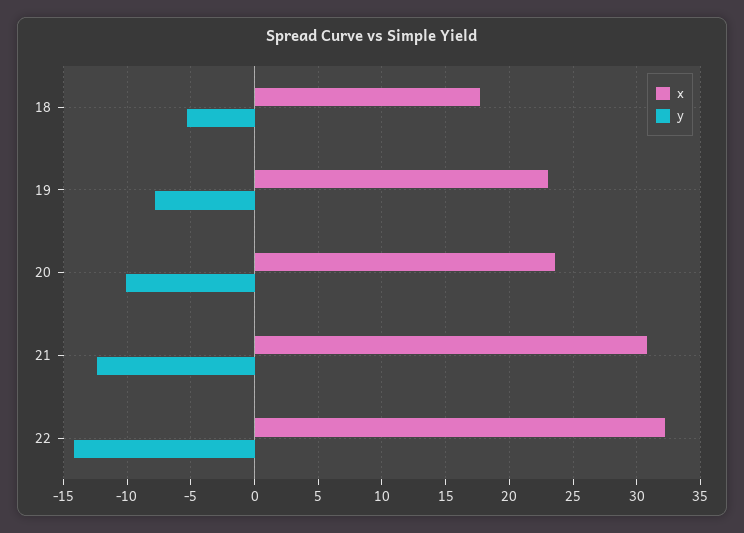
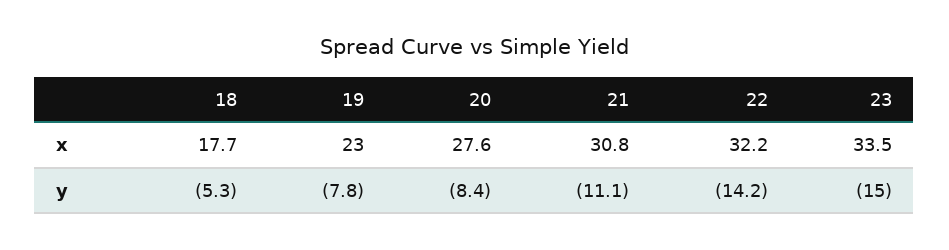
  {
    "x": {
      "18": 17.7,
      "19": 23,
-     "20": 23.5,
+     "20": 27.6,
      "21": 30.8,
-     "22": 32.2
+     "22": 32.2,
+     "23": 33.5
    },
    "y": {
      "18": -5.3,
      "19": -7.8,
-     "20": -10,
+     "20": -8.4,
-     "21": -12.5,
+     "21": -11.1,
-     "22": -14.2
+     "22": -14.2,
+     "23": -15
    }
  }

